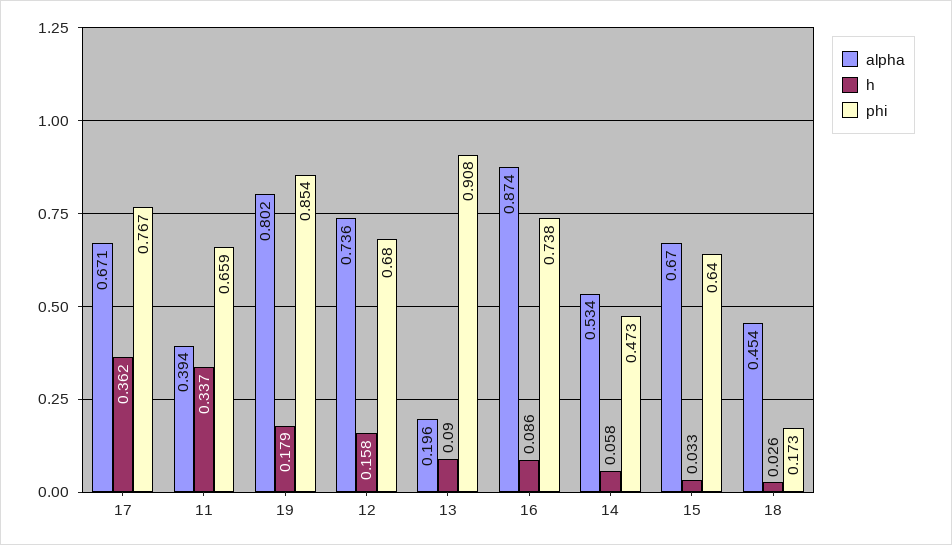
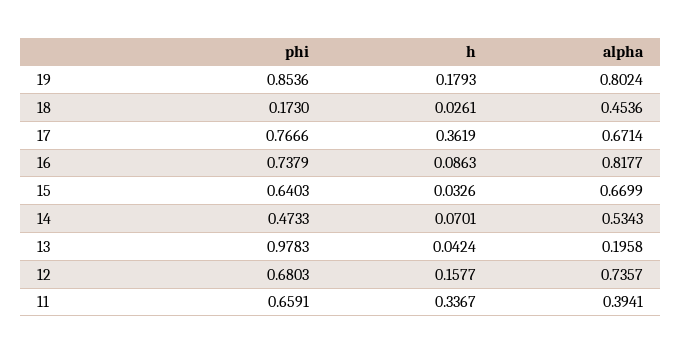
  {
    "alpha": {
      "17": 0.6714,
      "11": 0.3941,
      "19": 0.8024,
      "12": 0.7357,
      "13": 0.1958,
-     "16": 0.874,
+     "16": 0.8177,
      "14": 0.5343,
      "15": 0.6699,
      "18": 0.4536
    },
    "h": {
      "17": 0.3619,
      "11": 0.3367,
      "19": 0.1793,
      "12": 0.1577,
-     "13": 0.09,
+     "13": 0.0424,
      "16": 0.0863,
-     "14": 0.058,
+     "14": 0.0701,
      "15": 0.0326,
      "18": 0.0261
    },
    "phi": {
      "17": 0.7666,
      "11": 0.6591,
      "19": 0.8536,
      "12": 0.6803,
-     "13": 0.908,
+     "13": 0.9783,
      "16": 0.7379,
      "14": 0.4733,
      "15": 0.6403,
      "18": 0.173
    }
  }

